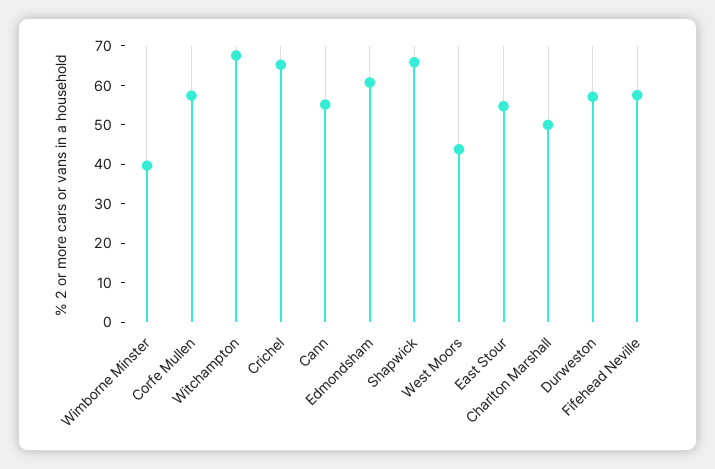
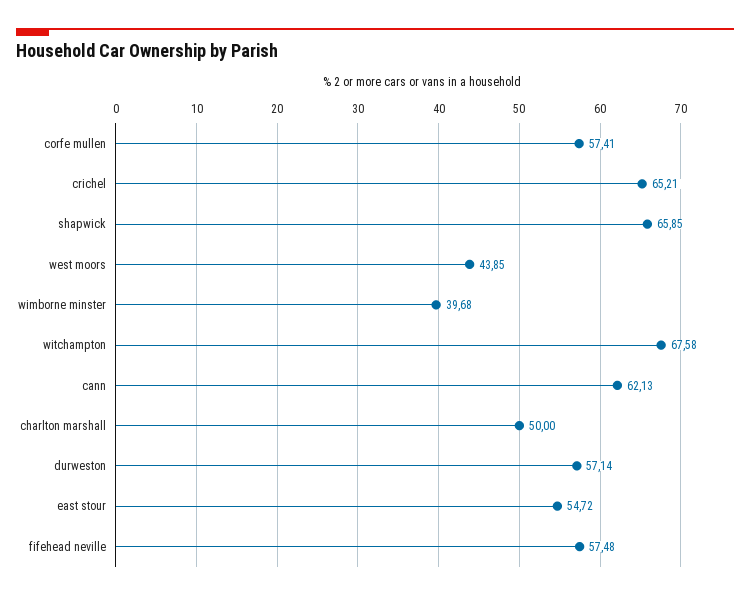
  {
    "Wimborne Minster": 39.68,
    "Corfe Mullen": 57.41,
    "Witchampton": 67.58,
    "Crichel": 65.21,
-   "Cann": 55,
+   "Cann": 62.13,
-   "Edmondsham": 60,
    "Shapwick": 65.85,
    "West Moors": 43.85,
    "East Stour": 54.72,
    "Charlton Marshall": 50,
    "Durweston": 57.14,
    "Fifehead Neville": 57.48
  }

